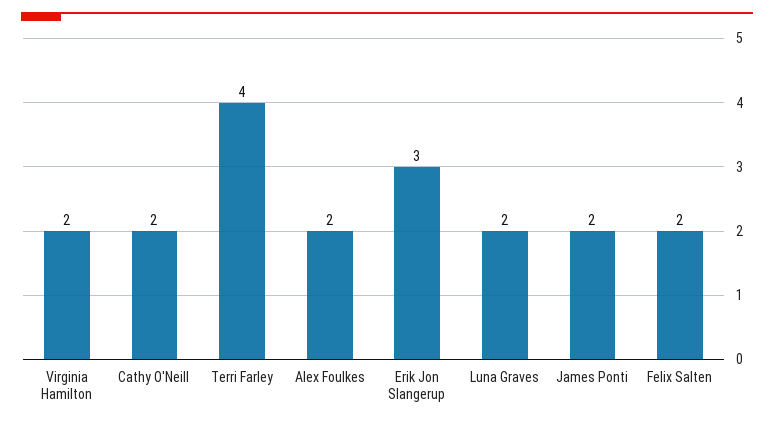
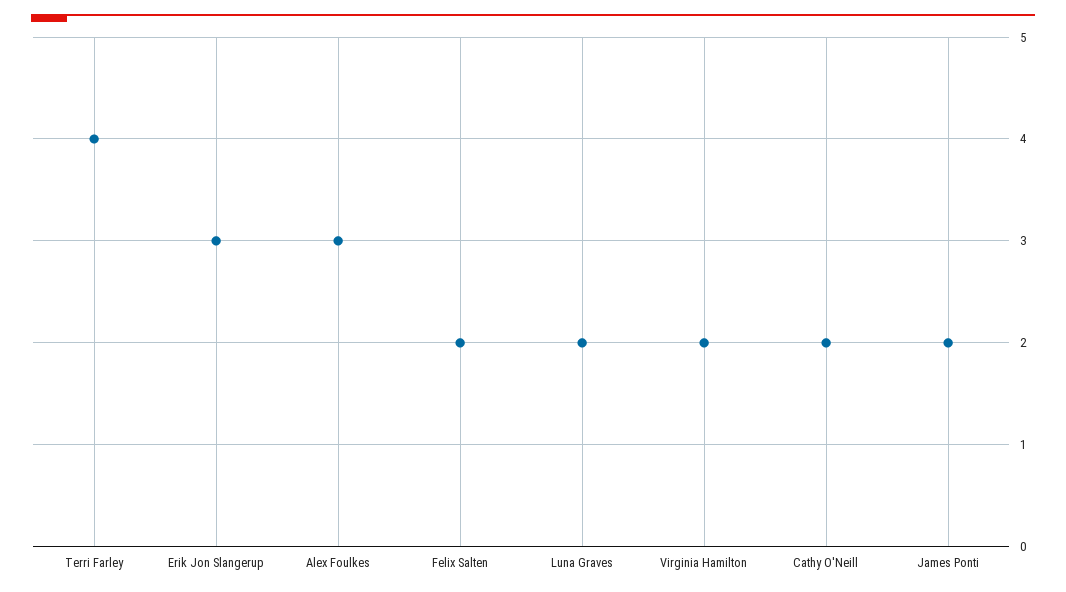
  {
    "Virginia Hamilton": 2,
    "Cathy O'Neill": 2,
    "Terri Farley": 4,
-   "Alex Foulkes": 2,
+   "Alex Foulkes": 3,
    "Erik Jon Slangerup": 3,
    "Luna Graves": 2,
    "James Ponti": 2,
    "Felix Salten": 2
  }

